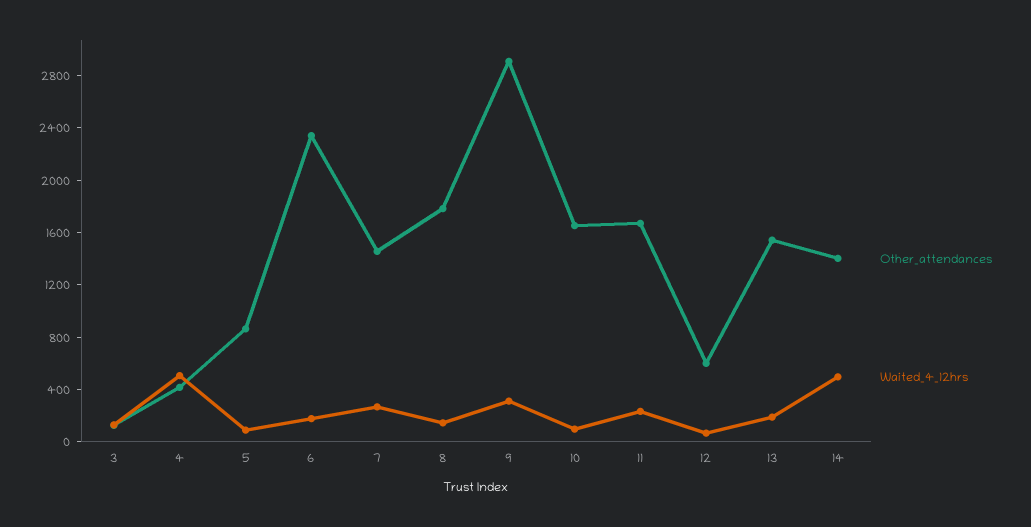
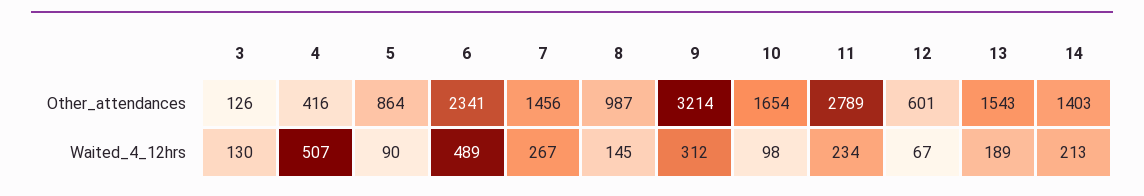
  {
    "Other_attendances": {
      "3": 126,
      "4": 416,
      "5": 864,
      "6": 2341,
      "7": 1456,
-     "8": 1800,
+     "8": 987,
-     "9": 2900,
+     "9": 3214,
      "10": 1654,
-     "11": 1700,
+     "11": 2789,
      "12": 601,
      "13": 1543,
      "14": 1403
    },
    "Waited_4_12hrs": {
      "3": 130,
      "4": 507,
      "5": 90,
-     "6": 200,
+     "6": 489,
      "7": 267,
      "8": 145,
      "9": 312,
      "10": 98,
      "11": 234,
      "12": 67,
      "13": 189,
-     "14": 500
+     "14": 213
    }
  }

